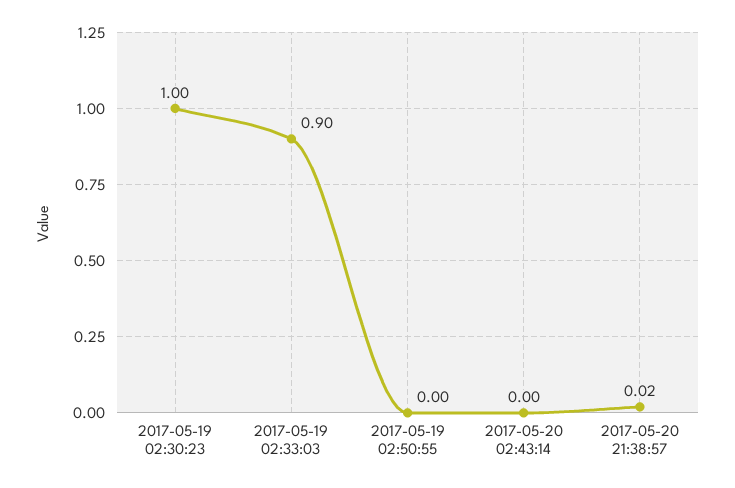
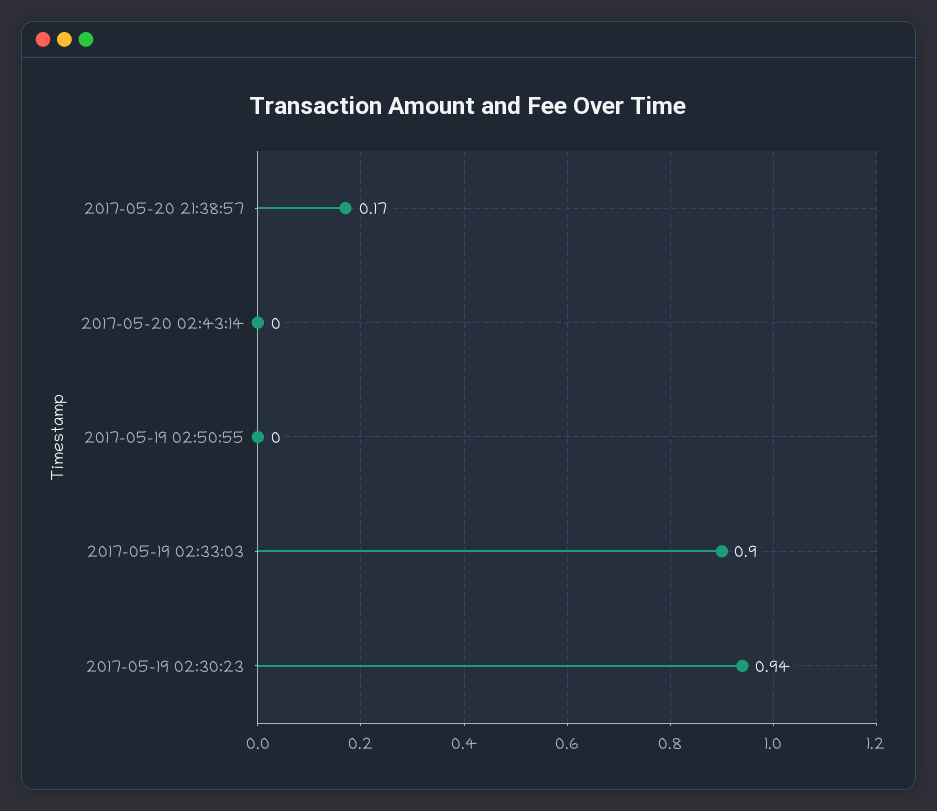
  {
-   "2017-05-19 02:30:23": 1,
+   "2017-05-19 02:30:23": 0.94,
    "2017-05-19 02:33:03": 0.9,
    "2017-05-19 02:50:55": 0,
    "2017-05-20 02:43:14": 0,
-   "2017-05-20 21:38:57": 0.02
+   "2017-05-20 21:38:57": 0.17
  }

